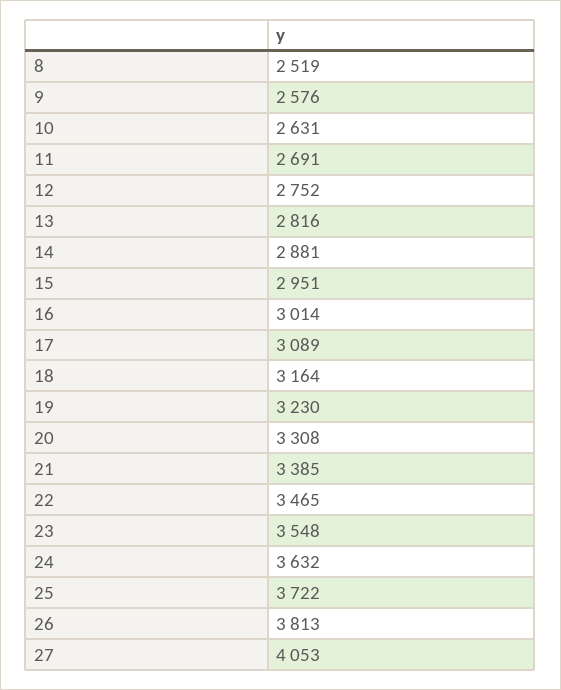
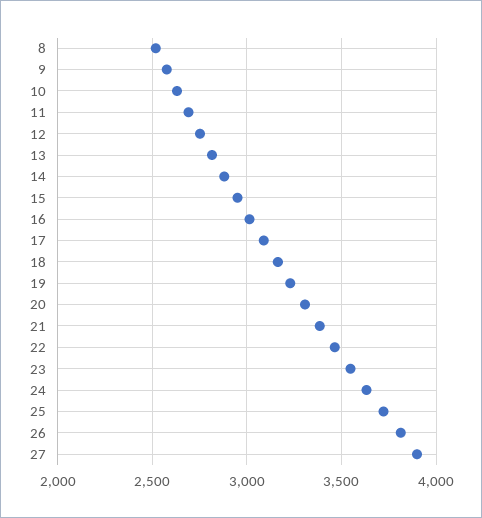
  {
    "8": 2519,
    "9": 2576,
    "10": 2631,
    "11": 2691,
    "12": 2752,
    "13": 2816,
    "14": 2881,
    "15": 2951,
    "16": 3014,
    "17": 3089,
    "18": 3164,
    "19": 3230,
    "20": 3308,
    "21": 3385,
    "22": 3465,
    "23": 3548,
    "24": 3632,
    "25": 3722,
    "26": 3813,
-   "27": 4053
+   "27": 3900
  }

